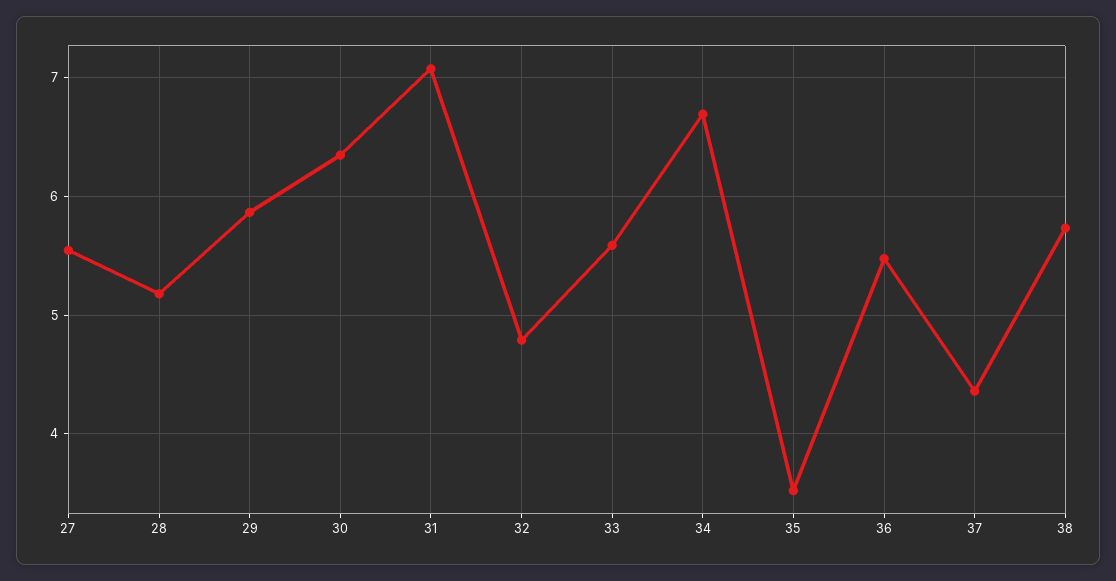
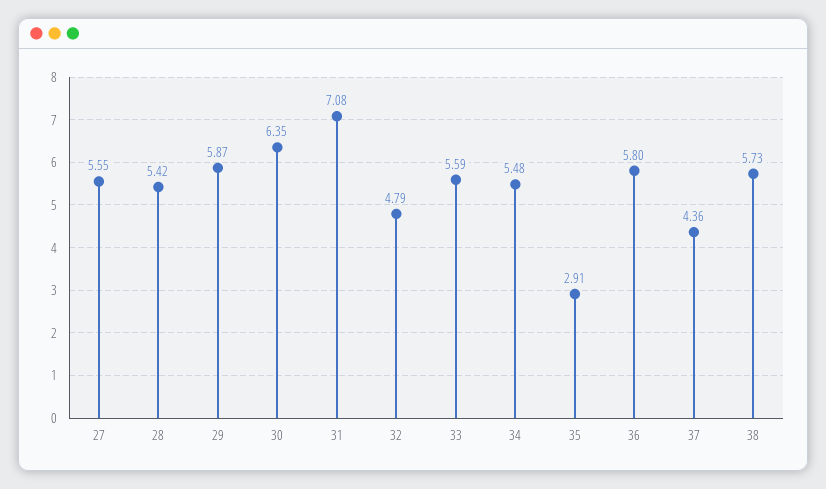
  {
    "27": 5.55,
-   "28": 5.2,
+   "28": 5.42,
    "29": 5.87,
    "30": 6.35,
    "31": 7.08,
    "32": 4.79,
    "33": 5.59,
-   "34": 6.7,
+   "34": 5.48,
-   "35": 3.5,
+   "35": 2.91,
-   "36": 5.5,
+   "36": 5.8,
    "37": 4.36,
    "38": 5.73
  }

